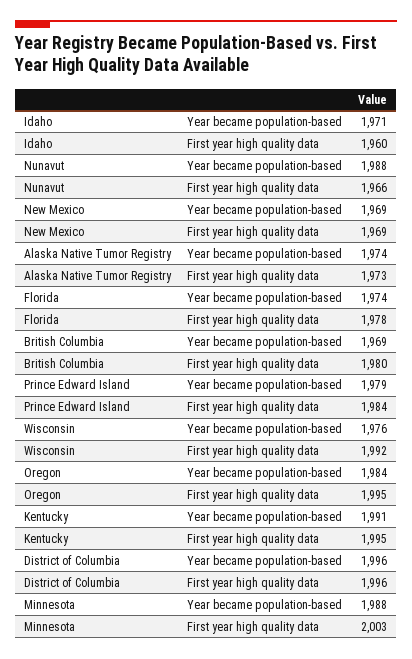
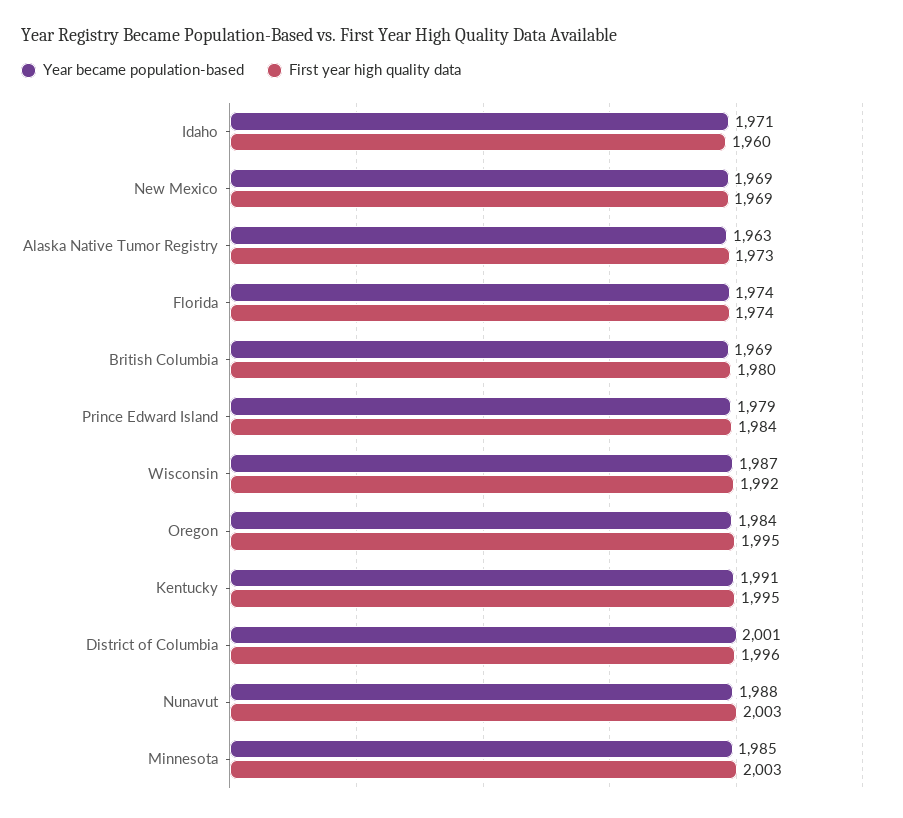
  {
    "Year became population-based": {
      "Idaho": 1971,
      "Nunavut": 1988,
      "New Mexico": 1969,
-     "Alaska Native Tumor Registry": 1974,
+     "Alaska Native Tumor Registry": 1963,
      "Florida": 1974,
      "British Columbia": 1969,
      "Prince Edward Island": 1979,
-     "Wisconsin": 1976,
+     "Wisconsin": 1987,
      "Oregon": 1984,
      "Kentucky": 1991,
-     "District of Columbia": 1996,
+     "District of Columbia": 2001,
-     "Minnesota": 1988
+     "Minnesota": 1985
    },
    "First year high quality data": {
      "Idaho": 1960,
-     "Nunavut": 1966,
+     "Nunavut": 2003,
      "New Mexico": 1969,
      "Alaska Native Tumor Registry": 1973,
-     "Florida": 1978,
+     "Florida": 1974,
      "British Columbia": 1980,
      "Prince Edward Island": 1984,
      "Wisconsin": 1992,
      "Oregon": 1995,
      "Kentucky": 1995,
      "District of Columbia": 1996,
      "Minnesota": 2003
    }
  }

